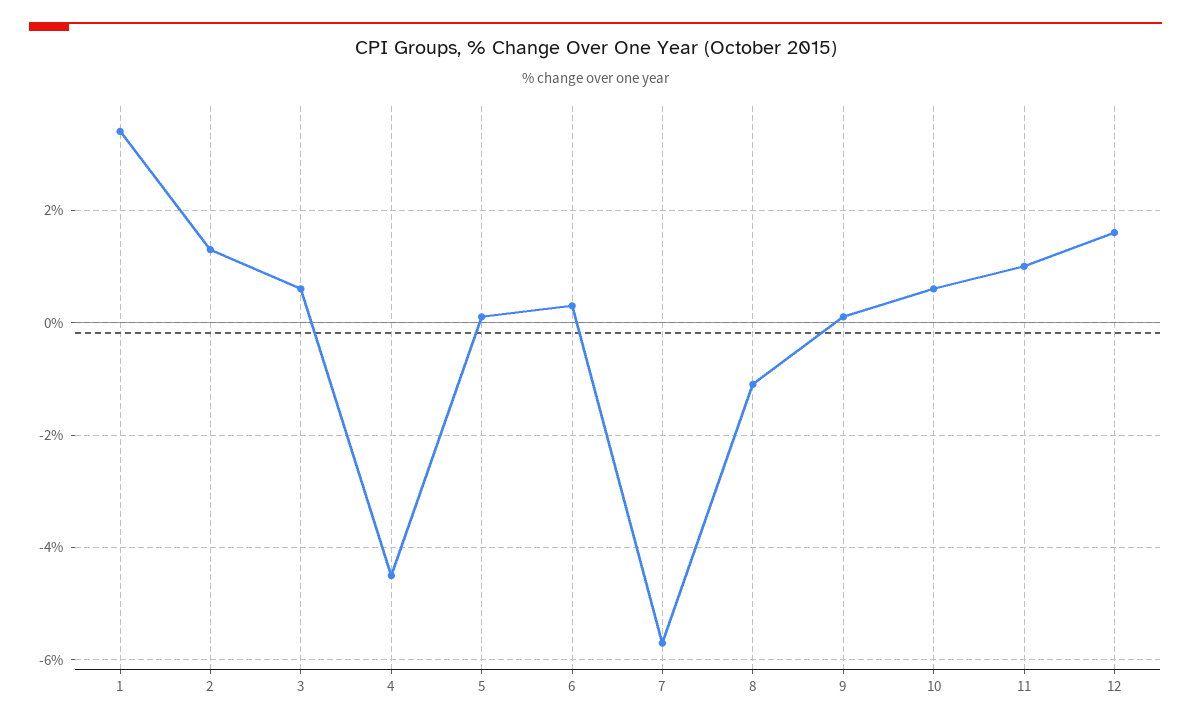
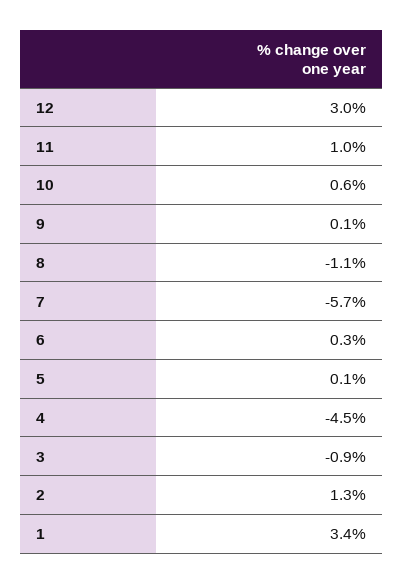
  {
    "1": 3.4,
    "2": 1.3,
-   "3": 0.5,
+   "3": -0.9,
    "4": -4.5,
    "5": 0.1,
    "6": 0.3,
    "7": -5.7,
    "8": -1.1,
    "9": 0.1,
    "10": 0.6,
    "11": 1,
-   "12": 1.5
+   "12": 3
  }

